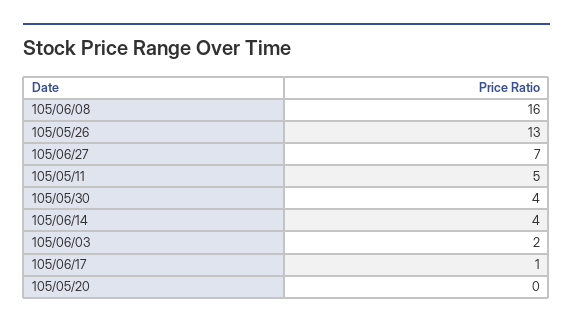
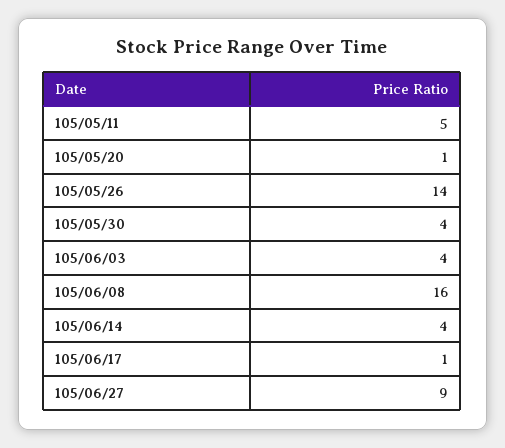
  {
    "105/06/08": 16,
-   "105/05/26": 13,
+   "105/05/26": 14,
-   "105/06/27": 7,
+   "105/06/27": 9,
    "105/05/11": 5,
    "105/05/30": 4,
    "105/06/14": 4,
-   "105/06/03": 2,
+   "105/06/03": 4,
    "105/06/17": 1,
-   "105/05/20": 0
+   "105/05/20": 1
  }

